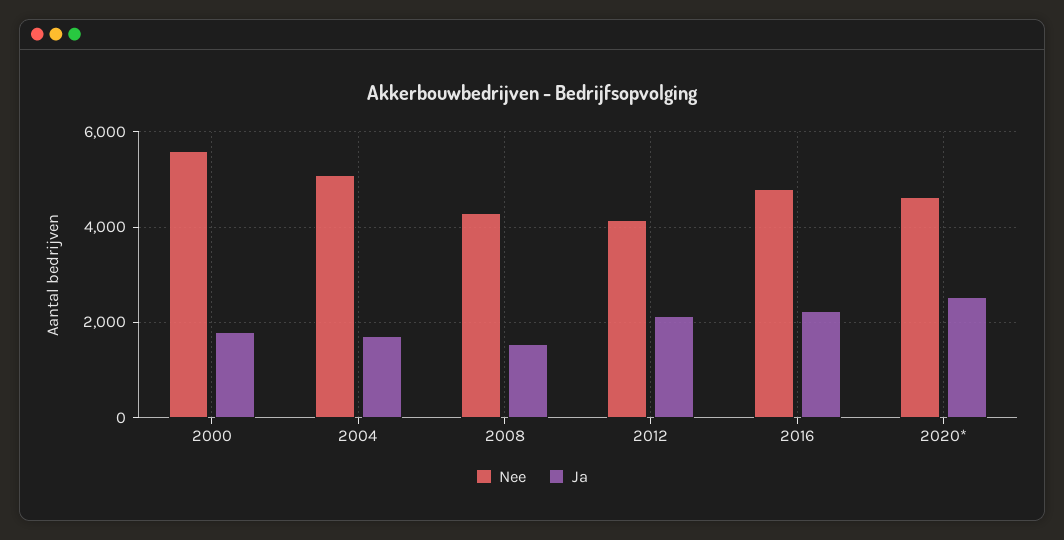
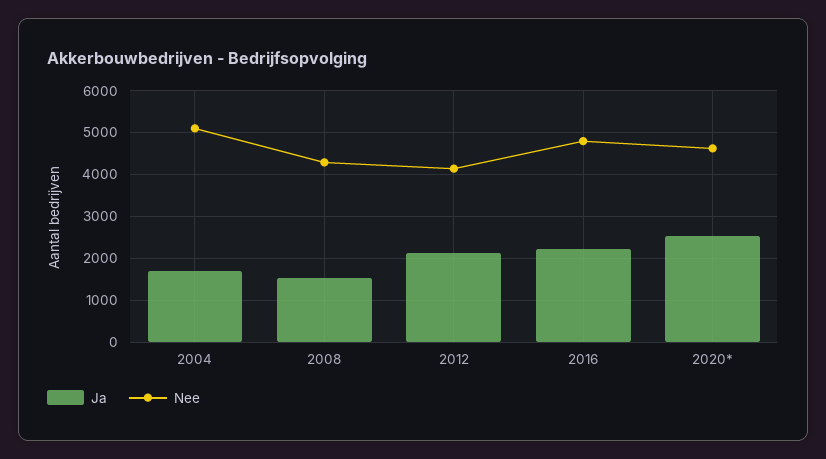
  {
    "Nee": {
-     "2000": 5600,
      "2004": 5000,
      "2008": 4200,
      "2012": 4200,
      "2016": 4800,
      "2020*": 4600
    },
    "Ja": {
-     "2000": 1800,
      "2004": 1800,
      "2008": 1600,
      "2012": 2200,
      "2016": 2200,
      "2020*": 2600
    }
  }

